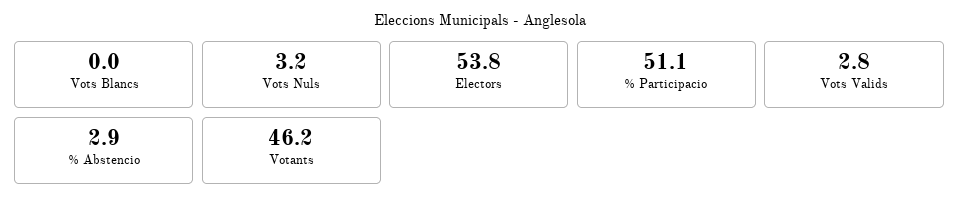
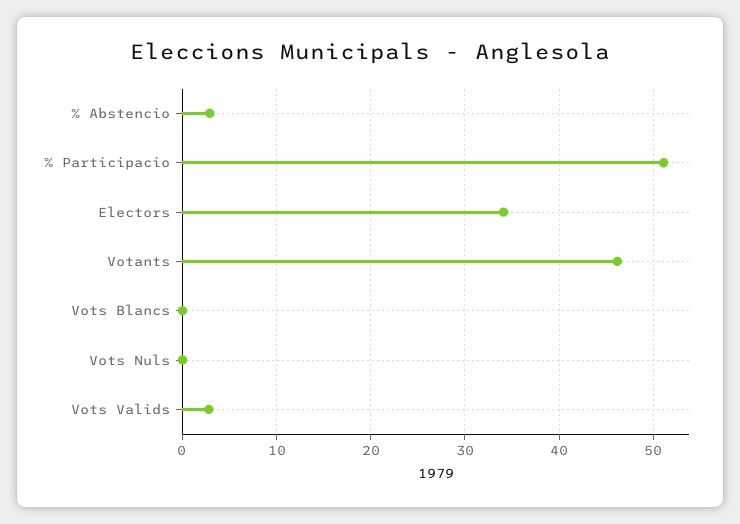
  {
    "Vots Blancs": 0,
-   "Vots Nuls": 3.2,
+   "Vots Nuls": 0,
-   "Electors": 53.8,
+   "Electors": 34,
    "% Participacio": 51.1,
    "Vots Valids": 2.8,
    "% Abstencio": 2.9,
    "Votants": 46.2
  }

